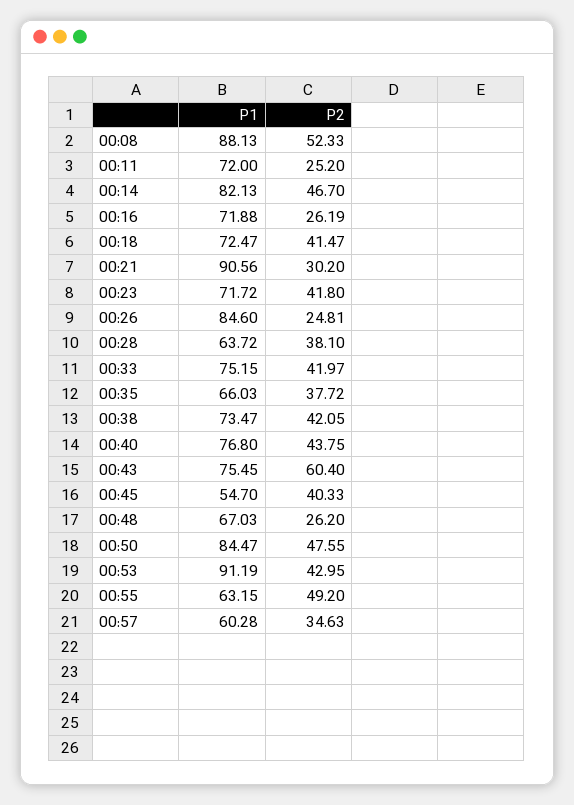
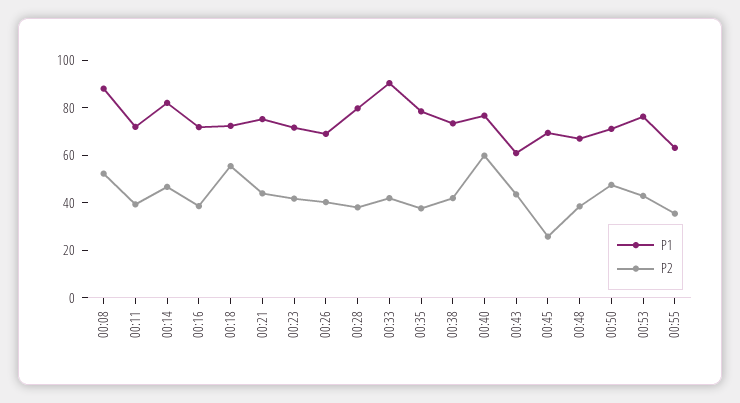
  {
    "P1": {
      "00:08": 88.13,
      "00:11": 72,
      "00:14": 82.13,
      "00:16": 71.88,
      "00:18": 72.47,
-     "00:21": 90.56,
+     "00:21": 75,
      "00:23": 71.72,
-     "00:26": 84.6,
+     "00:26": 70,
-     "00:28": 63.72,
+     "00:28": 80,
-     "00:33": 75.15,
+     "00:33": 90,
-     "00:35": 66.03,
+     "00:35": 80,
      "00:38": 73.47,
      "00:40": 76.8,
-     "00:43": 75.45,
+     "00:43": 60,
-     "00:45": 54.7,
+     "00:45": 70,
      "00:48": 67.03,
-     "00:50": 84.47,
+     "00:50": 70,
-     "00:53": 91.19,
+     "00:53": 75,
-     "00:55": 63.15,
+     "00:55": 63.15
-     "00:57": 60.28
    },
    "P2": {
      "00:08": 52.33,
-     "00:11": 25.2,
+     "00:11": 40,
      "00:14": 46.7,
-     "00:16": 26.19,
+     "00:16": 40,
-     "00:18": 41.47,
+     "00:18": 55,
-     "00:21": 30.2,
+     "00:21": 45,
      "00:23": 41.8,
-     "00:26": 24.81,
+     "00:26": 40,
      "00:28": 38.1,
      "00:33": 41.97,
      "00:35": 37.72,
      "00:38": 42.05,
-     "00:40": 43.75,
+     "00:40": 60,
-     "00:43": 60.4,
+     "00:43": 45,
-     "00:45": 40.33,
+     "00:45": 25,
-     "00:48": 26.2,
+     "00:48": 40,
      "00:50": 47.55,
      "00:53": 42.95,
-     "00:55": 49.2,
+     "00:55": 35
-     "00:57": 34.63
    }
  }

